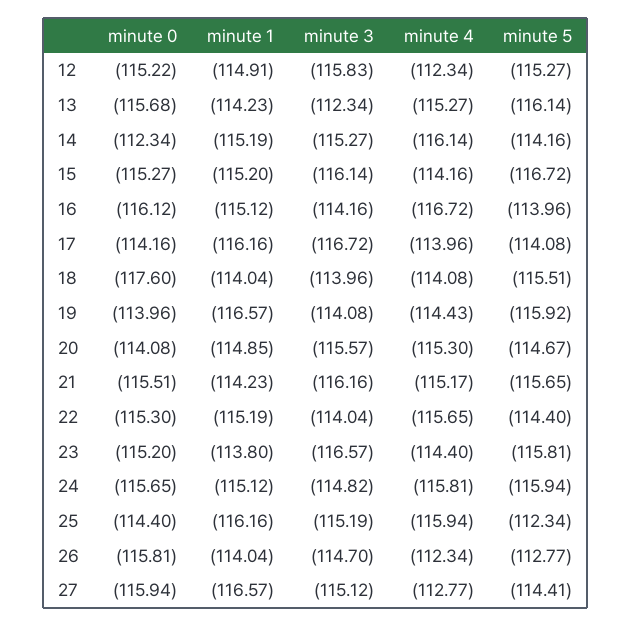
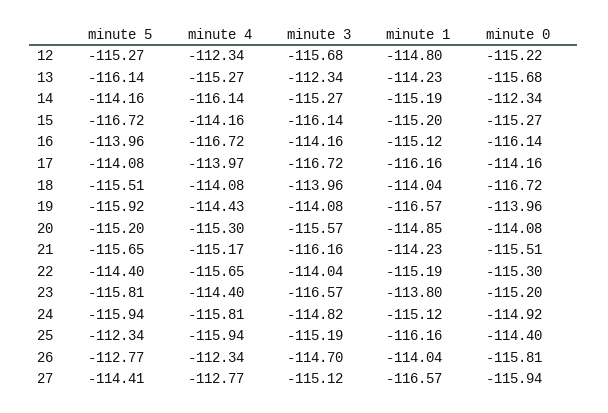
  {
    "minute 0": {
      "12": -115.22,
      "13": -115.68,
      "14": -112.34,
      "15": -115.27,
-     "16": -116.12,
+     "16": -116.14,
      "17": -114.16,
-     "18": -117.6,
+     "18": -116.72,
      "19": -113.96,
      "20": -114.08,
      "21": -115.51,
      "22": -115.3,
      "23": -115.2,
-     "24": -115.65,
+     "24": -114.92,
      "25": -114.4,
      "26": -115.81,
      "27": -115.94
    },
    "minute 1": {
-     "12": -114.91,
+     "12": -114.8,
      "13": -114.23,
      "14": -115.19,
      "15": -115.2,
      "16": -115.12,
      "17": -116.16,
      "18": -114.04,
      "19": -116.57,
      "20": -114.85,
      "21": -114.23,
      "22": -115.19,
      "23": -113.8,
      "24": -115.12,
      "25": -116.16,
      "26": -114.04,
      "27": -116.57
    },
    "minute 3": {
-     "12": -115.83,
+     "12": -115.68,
      "13": -112.34,
      "14": -115.27,
      "15": -116.14,
      "16": -114.16,
      "17": -116.72,
      "18": -113.96,
      "19": -114.08,
      "20": -115.57,
      "21": -116.16,
      "22": -114.04,
      "23": -116.57,
      "24": -114.82,
      "25": -115.19,
      "26": -114.7,
      "27": -115.12
    },
    "minute 4": {
      "12": -112.34,
      "13": -115.27,
      "14": -116.14,
      "15": -114.16,
      "16": -116.72,
-     "17": -113.96,
+     "17": -113.97,
      "18": -114.08,
      "19": -114.43,
      "20": -115.3,
      "21": -115.17,
      "22": -115.65,
      "23": -114.4,
      "24": -115.81,
      "25": -115.94,
      "26": -112.34,
      "27": -112.77
    },
    "minute 5": {
      "12": -115.27,
      "13": -116.14,
      "14": -114.16,
      "15": -116.72,
      "16": -113.96,
      "17": -114.08,
      "18": -115.51,
      "19": -115.92,
-     "20": -114.67,
+     "20": -115.2,
      "21": -115.65,
      "22": -114.4,
      "23": -115.81,
      "24": -115.94,
      "25": -112.34,
      "26": -112.77,
      "27": -114.41
    }
  }

